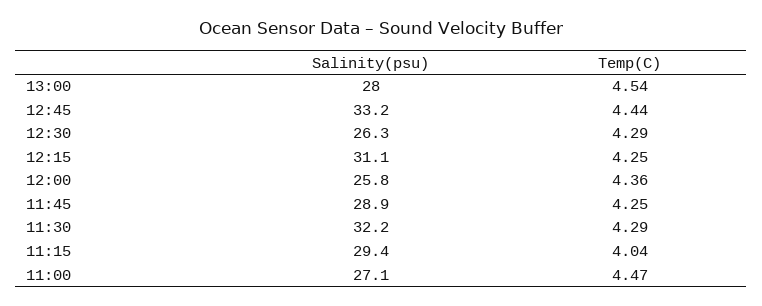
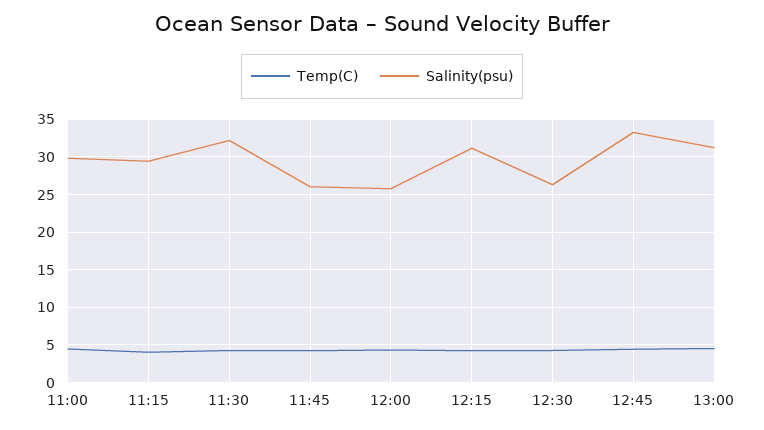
  {
    "Salinity(psu)": {
-     "13:00": 28,
+     "13:00": 31,
      "12:45": 33.2,
      "12:30": 26.3,
      "12:15": 31.1,
      "12:00": 25.8,
-     "11:45": 28.9,
+     "11:45": 26,
      "11:30": 32.2,
      "11:15": 29.4,
-     "11:00": 27.1
+     "11:00": 30
    },
    "Temp(C)": {
      "13:00": 4.54,
      "12:45": 4.44,
      "12:30": 4.29,
      "12:15": 4.25,
      "12:00": 4.36,
      "11:45": 4.25,
      "11:30": 4.29,
      "11:15": 4.04,
      "11:00": 4.47
    }
  }

